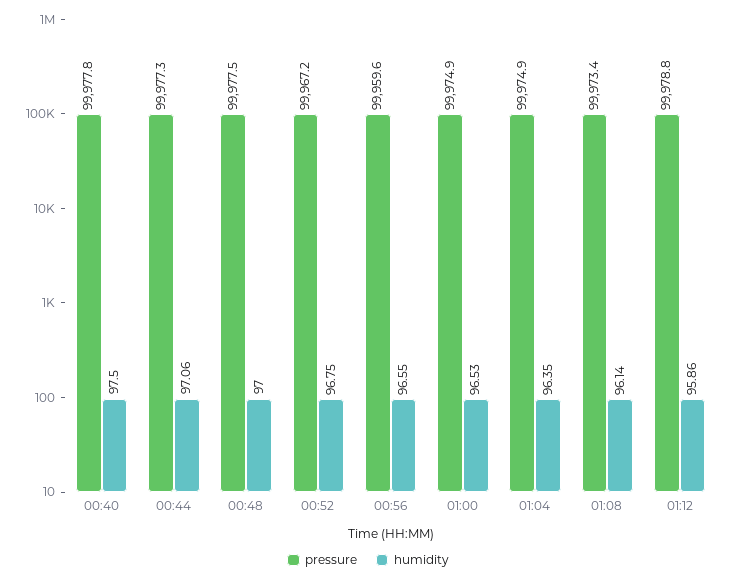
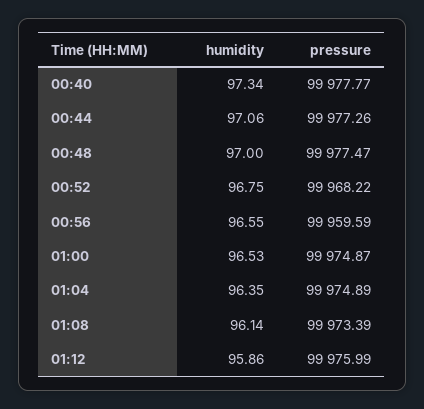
  {
    "pressure": {
      "00:40": 99977.77,
      "00:44": 99977.26,
      "00:48": 99977.47,
-     "00:52": 99967.2,
+     "00:52": 99968.22,
      "00:56": 99959.59,
      "01:00": 99974.87,
      "01:04": 99974.89,
      "01:08": 99973.39,
-     "01:12": 99978.8
+     "01:12": 99975.99
    },
    "humidity": {
-     "00:40": 97.5,
+     "00:40": 97.34,
      "00:44": 97.06,
      "00:48": 97,
      "00:52": 96.75,
      "00:56": 96.55,
      "01:00": 96.53,
      "01:04": 96.35,
      "01:08": 96.14,
      "01:12": 95.86
    }
  }

